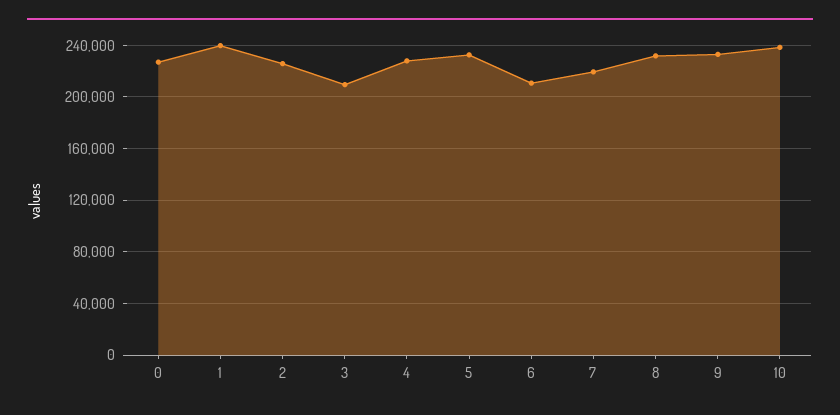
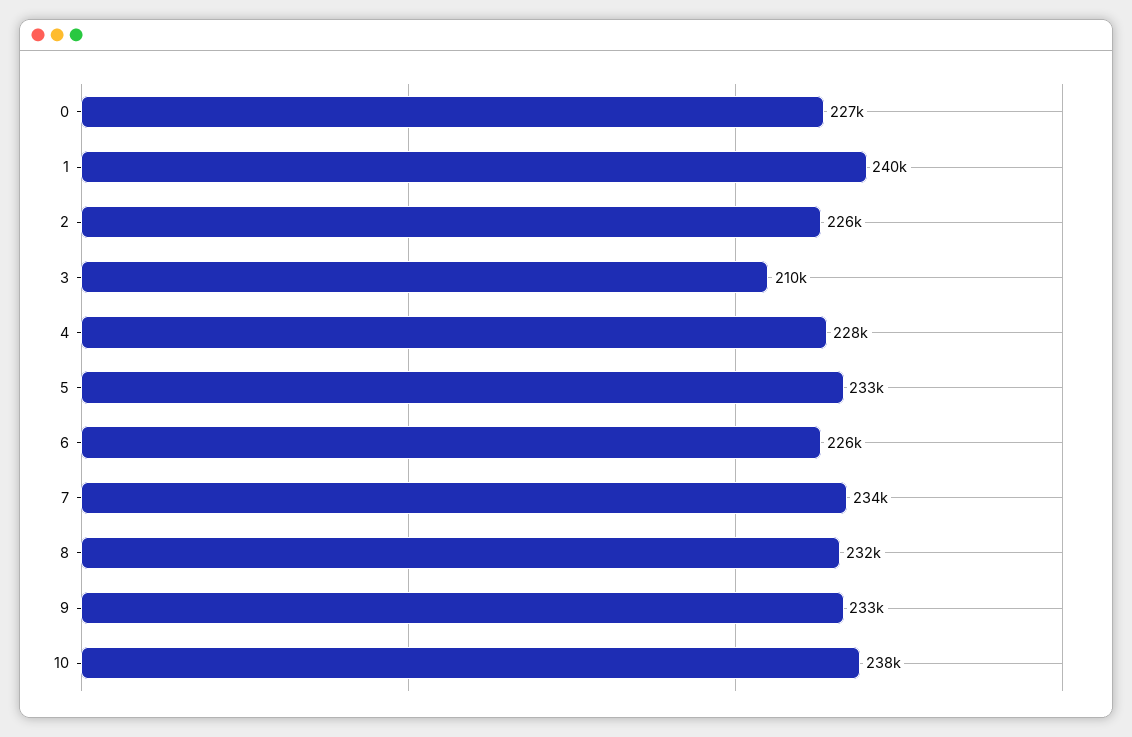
  {
    "0": 227000,
    "1": 240000,
    "2": 226000,
    "3": 210000,
    "4": 228000,
    "5": 233000,
-   "6": 210000,
+   "6": 226000,
-   "7": 220000,
+   "7": 234000,
    "8": 232000,
    "9": 233000,
    "10": 238000
  }

